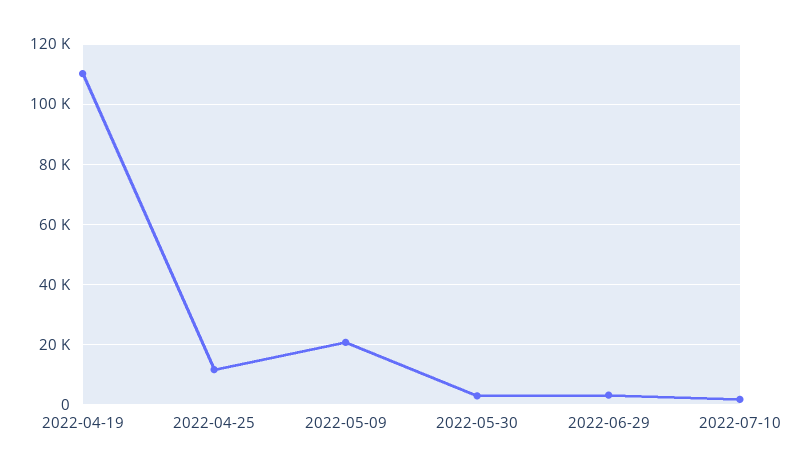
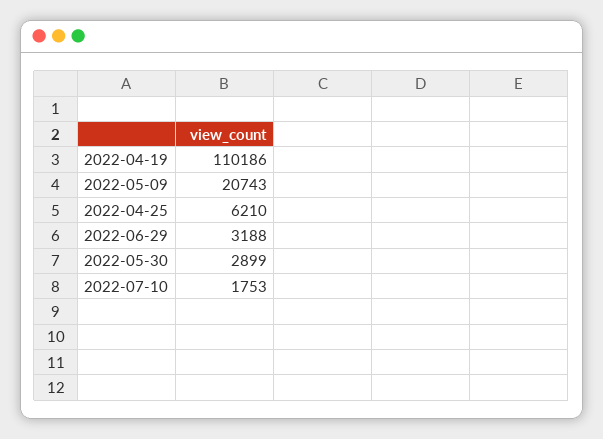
  {
    "2022-04-19": 110186,
-   "2022-04-25": 12000,
+   "2022-04-25": 6210,
    "2022-05-09": 20743,
    "2022-05-30": 2899,
    "2022-06-29": 3188,
    "2022-07-10": 1753
  }

